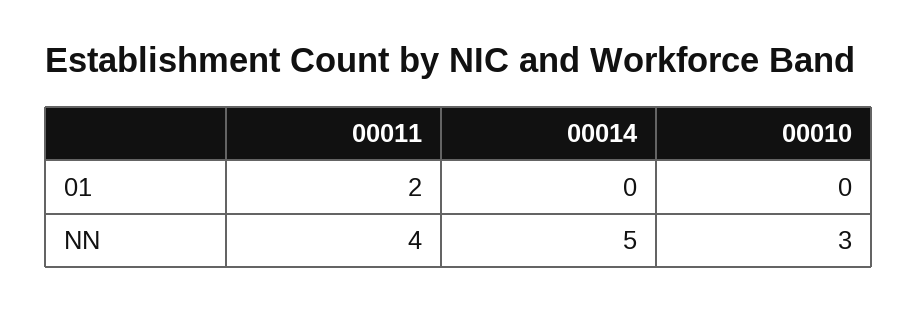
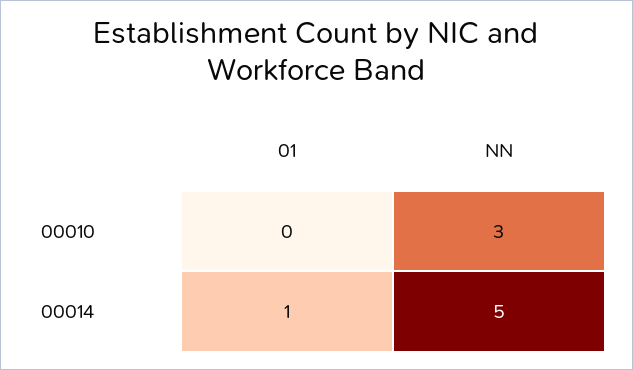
  {
-   "00011": {
-     "01": 2,
-     "NN": 4
-   },
    "00014": {
-     "01": 0,
+     "01": 1,
      "NN": 5
    },
    "00010": {
      "01": 0,
      "NN": 3
    }
  }

